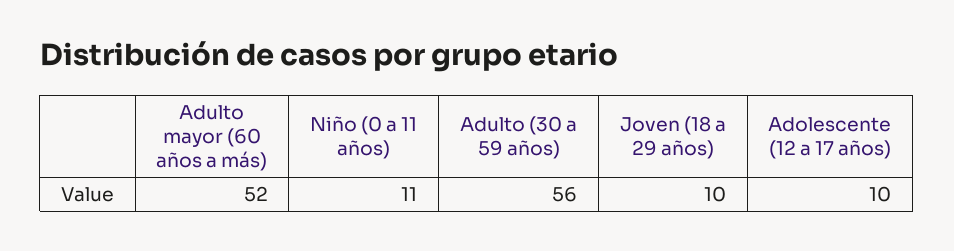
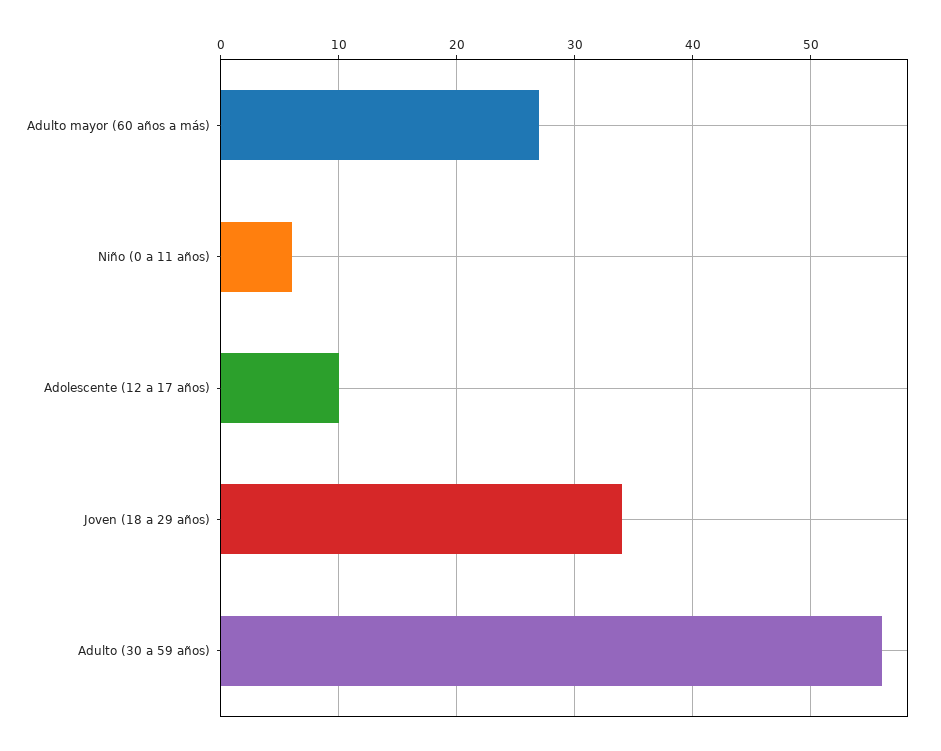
  {
-   "Adulto mayor (60 años a más)": 52,
+   "Adulto mayor (60 años a más)": 27,
-   "Niño (0 a 11 años)": 11,
+   "Niño (0 a 11 años)": 6,
    "Adulto (30 a 59 años)": 56,
-   "Joven (18 a 29 años)": 10,
+   "Joven (18 a 29 años)": 34,
    "Adolescente (12 a 17 años)": 10
  }

